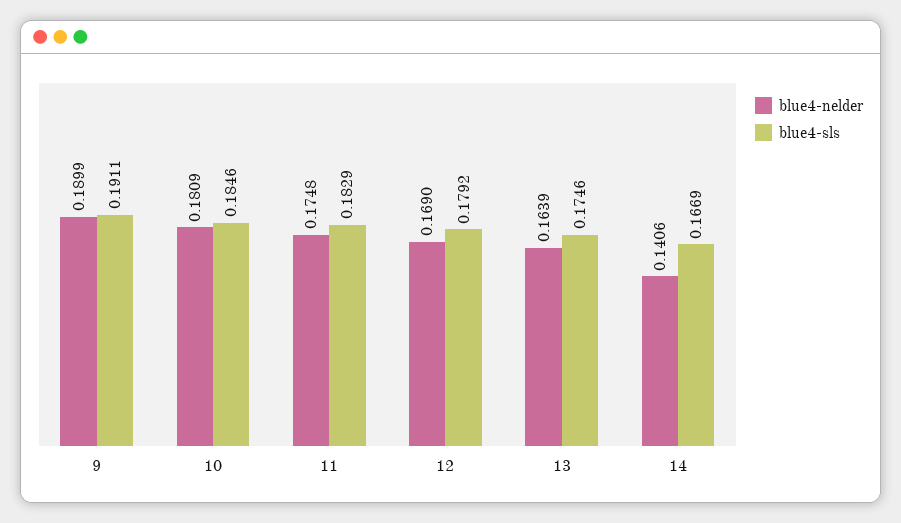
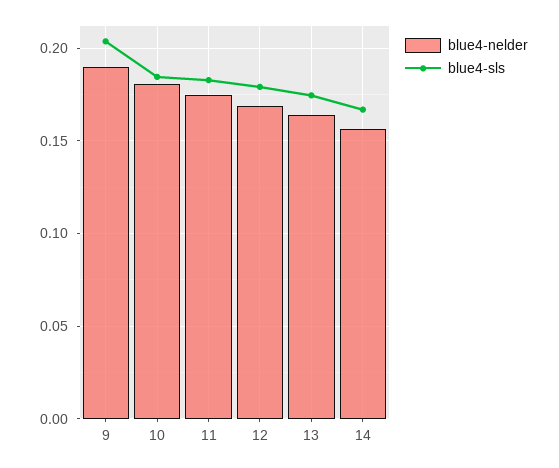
  {
    "blue4-nelder": {
      "9": 0.1899,
      "10": 0.1809,
      "11": 0.1748,
      "12": 0.169,
      "13": 0.1639,
-     "14": 0.1406
+     "14": 0.155
    },
    "blue4-sls": {
-     "9": 0.1911,
+     "9": 0.205,
      "10": 0.1846,
      "11": 0.1829,
      "12": 0.1792,
      "13": 0.1746,
      "14": 0.1669
    }
  }

